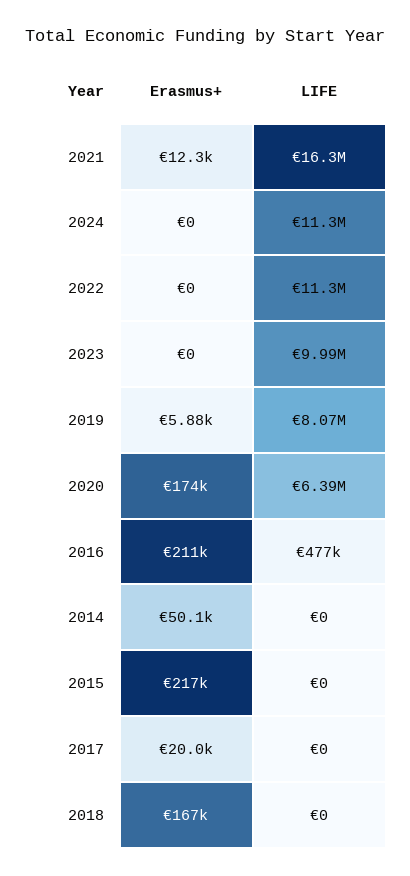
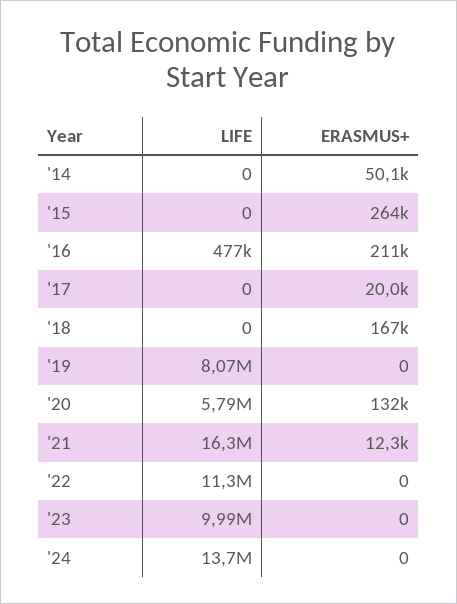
  {
    "Erasmus+": {
      "2021": 12300,
      "2024": 0,
      "2022": 0,
      "2023": 0,
-     "2019": 5880,
+     "2019": 0,
-     "2020": 174000,
+     "2020": 132000,
      "2016": 211000,
      "2014": 50100,
-     "2015": 217000,
+     "2015": 264000,
      "2017": 20000,
      "2018": 167000
    },
    "LIFE": {
      "2021": 16300000,
-     "2024": 11300000,
+     "2024": 13700000,
      "2022": 11300000,
      "2023": 9990000,
      "2019": 8070000,
-     "2020": 6390000,
+     "2020": 5790000,
      "2016": 477000,
      "2014": 0,
      "2015": 0,
      "2017": 0,
      "2018": 0
    }
  }

